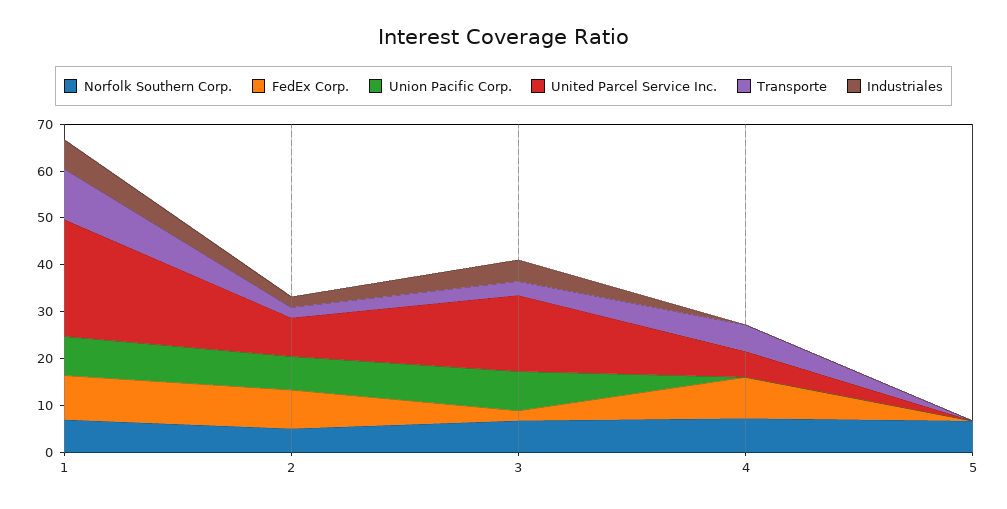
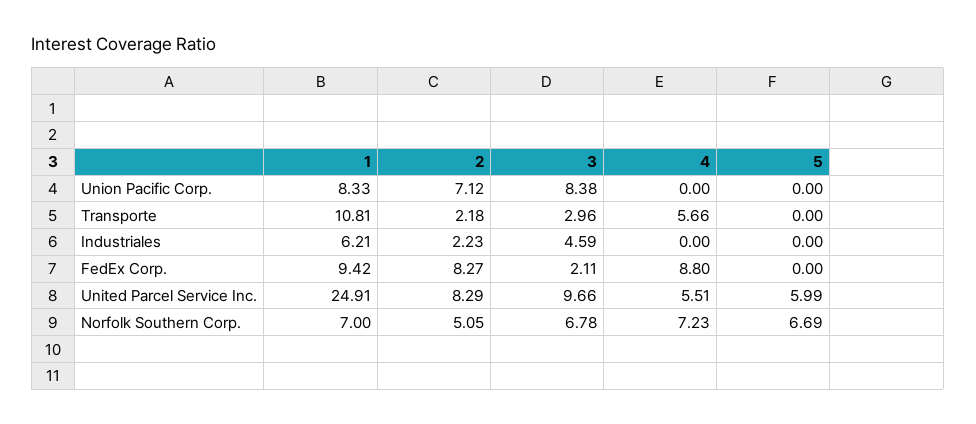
  {
    "Norfolk Southern Corp.": {
      "1": 7,
      "2": 5.05,
      "3": 6.78,
      "4": 7.23,
      "5": 6.69
    },
    "FedEx Corp.": {
      "1": 9.42,
      "2": 8.27,
      "3": 2.11,
      "4": 8.8,
      "5": 0
    },
    "Union Pacific Corp.": {
      "1": 8.33,
      "2": 7.12,
      "3": 8.38,
      "4": 0,
      "5": 0
    },
    "United Parcel Service Inc.": {
      "1": 24.91,
      "2": 8.29,
-     "3": 16,
+     "3": 9.66,
      "4": 5.51,
-     "5": 0
+     "5": 5.99
    },
    "Transporte": {
      "1": 10.81,
      "2": 2.18,
      "3": 2.96,
      "4": 5.66,
      "5": 0
    },
    "Industriales": {
      "1": 6.21,
      "2": 2.23,
      "3": 4.59,
      "4": 0,
      "5": 0
    }
  }

